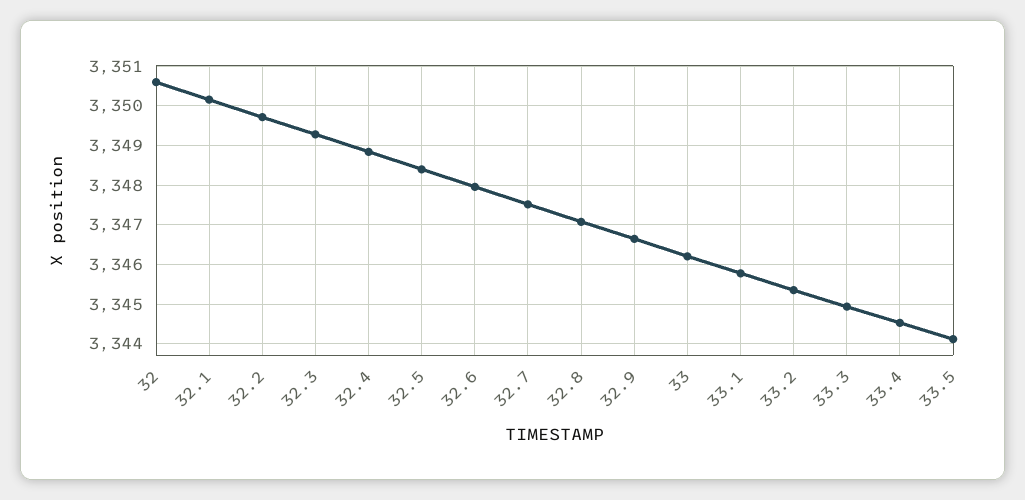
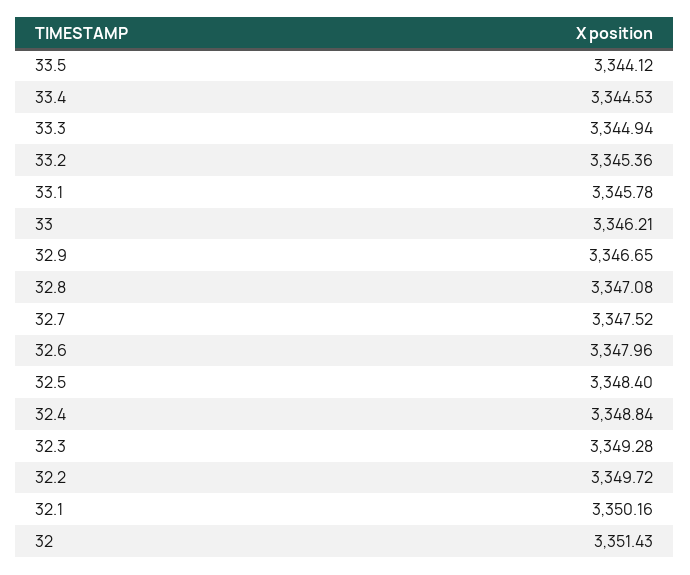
  {
-   "32": 3350.6,
+   "32": 3351.43,
    "32.1": 3350.16,
    "32.2": 3349.72,
    "32.3": 3349.28,
    "32.4": 3348.84,
    "32.5": 3348.4,
    "32.6": 3347.96,
    "32.7": 3347.52,
    "32.8": 3347.08,
    "32.9": 3346.65,
    "33": 3346.21,
    "33.1": 3345.78,
    "33.2": 3345.36,
    "33.3": 3344.94,
    "33.4": 3344.53,
    "33.5": 3344.12
  }

